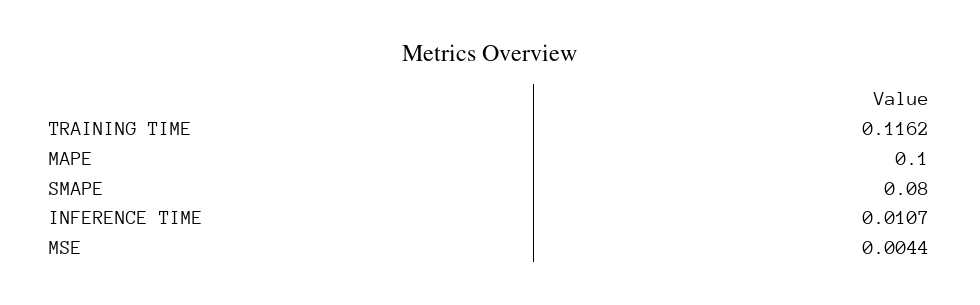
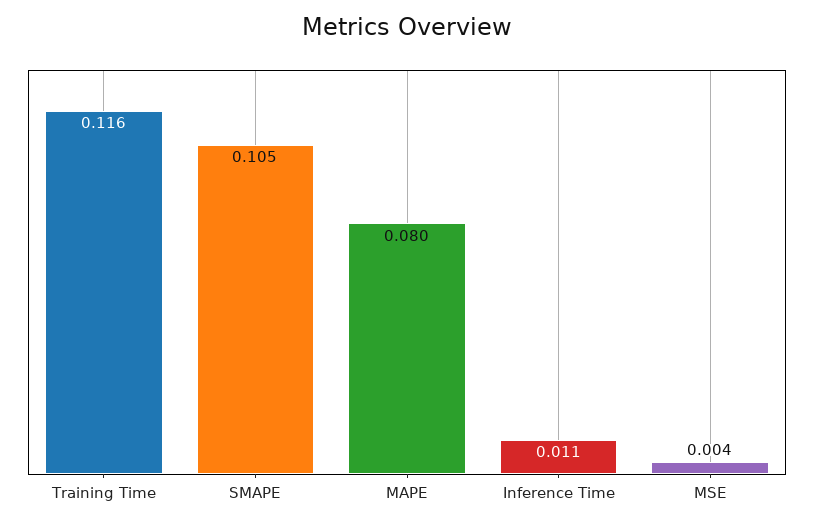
  {
    "TRAINING TIME": 0.1162,
-   "MAPE": 0.1,
+   "MAPE": 0.08,
-   "SMAPE": 0.08,
+   "SMAPE": 0.105,
    "INFERENCE TIME": 0.0107,
    "MSE": 0.0044
  }

